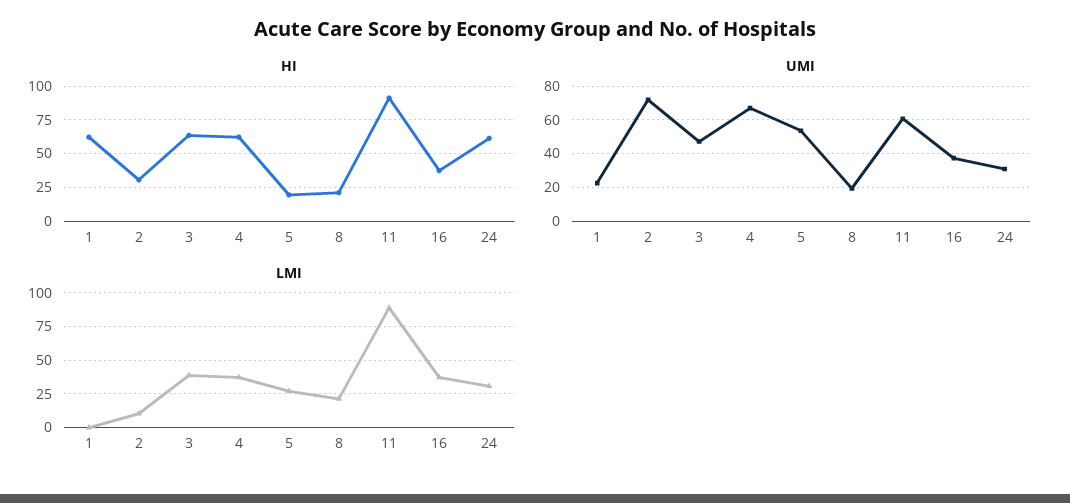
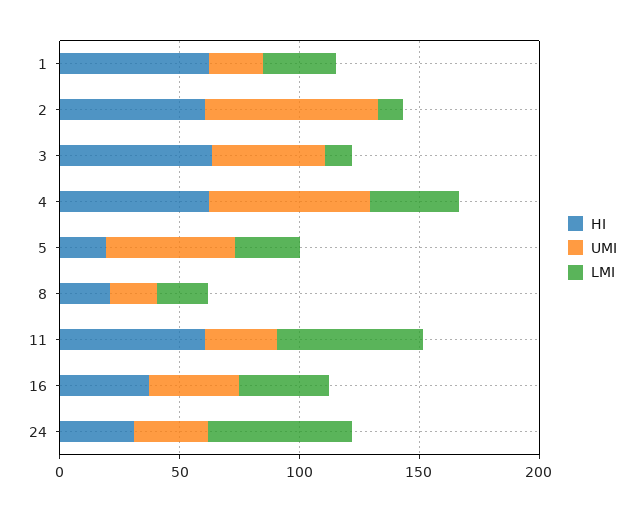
  {
    "HI": {
      "1": 60,
-     "2": 30,
+     "2": 60,
      "3": 65,
      "4": 60,
      "5": 20,
      "8": 20,
-     "11": 90,
+     "11": 60,
      "16": 35,
-     "24": 60
+     "24": 30
    },
    "UMI": {
      "1": 25,
      "2": 70,
      "3": 45,
      "4": 65,
      "5": 55,
      "8": 20,
-     "11": 60,
+     "11": 30,
      "16": 35,
      "24": 30
    },
    "LMI": {
-     "1": 0,
+     "1": 30,
      "2": 10,
-     "3": 40,
+     "3": 10,
      "4": 35,
      "5": 25,
      "8": 20,
-     "11": 90,
+     "11": 60,
      "16": 35,
-     "24": 30
+     "24": 60
    }
  }

